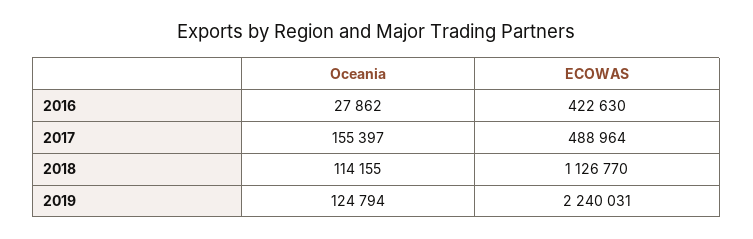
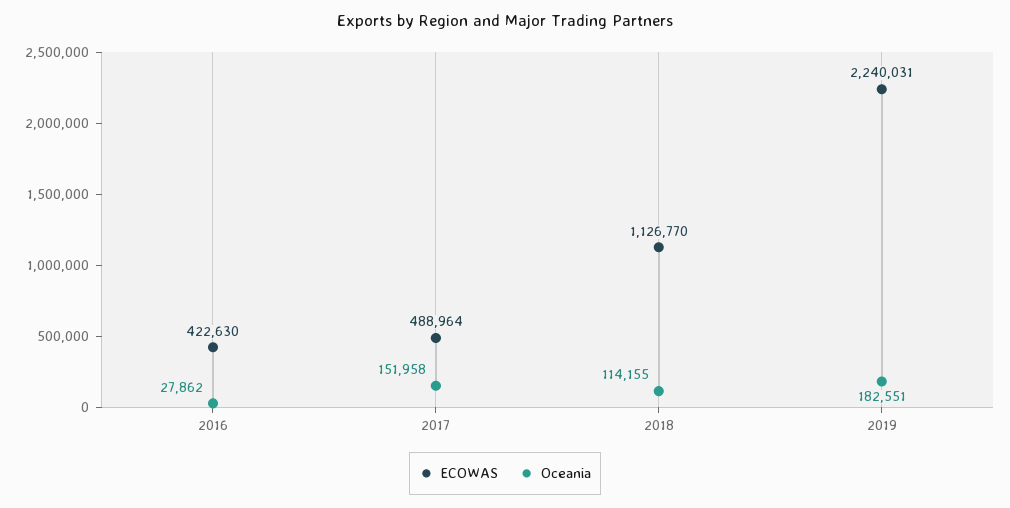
  {
    "Oceania": {
      "2016": 27862,
-     "2017": 155397,
+     "2017": 151958,
      "2018": 114155,
-     "2019": 124794
+     "2019": 182551
    },
    "ECOWAS": {
      "2016": 422630,
      "2017": 488964,
      "2018": 1126770,
      "2019": 2240031
    }
  }

